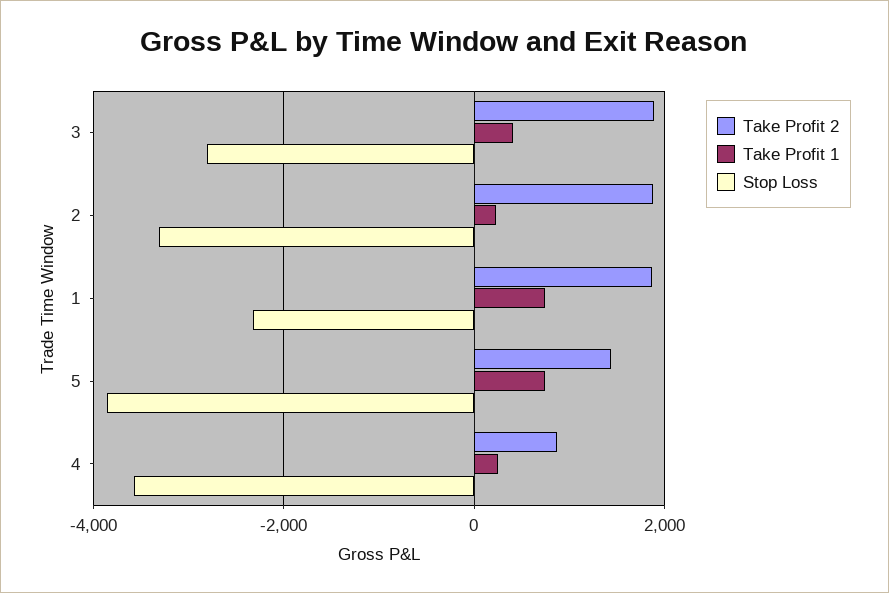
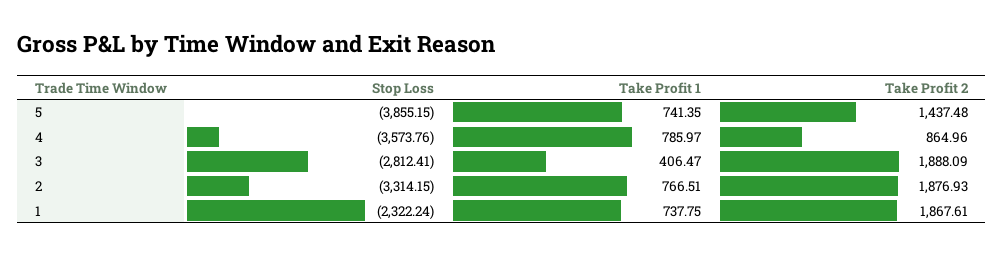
  {
    "Take Profit 2": {
      "3": 1888.09,
      "2": 1876.93,
      "1": 1867.61,
      "5": 1437.48,
      "4": 864.96
    },
    "Take Profit 1": {
      "3": 406.47,
-     "2": 200,
+     "2": 766.51,
      "1": 737.75,
      "5": 741.35,
-     "4": 200
+     "4": 785.97
    },
    "Stop Loss": {
      "3": -2812.41,
      "2": -3314.15,
      "1": -2322.24,
      "5": -3855.15,
      "4": -3573.76
    }
  }

